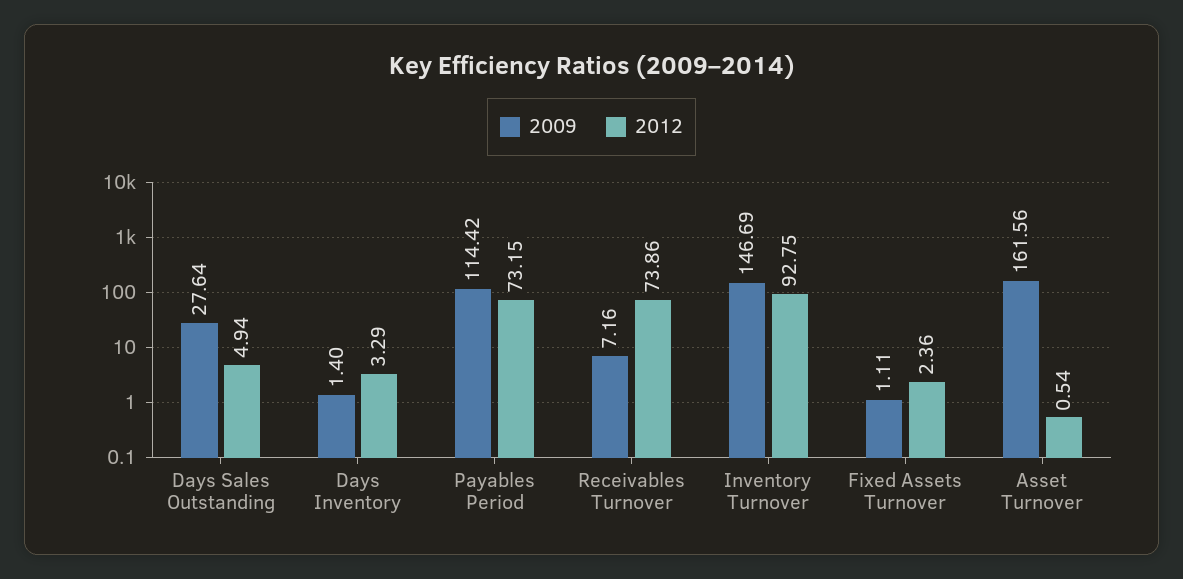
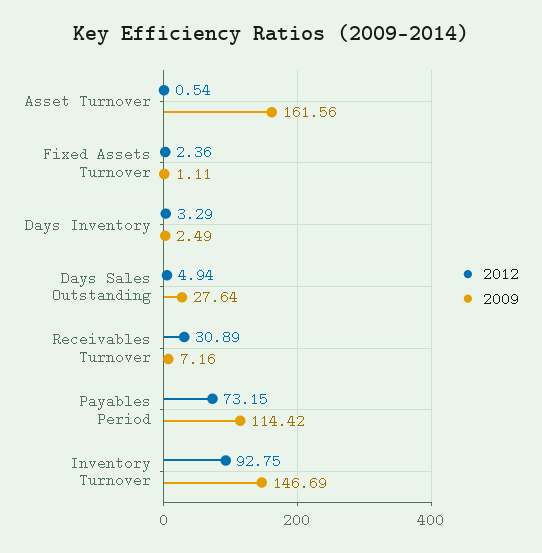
  {
    "2009": {
      "Days Sales Outstanding": 27.64,
-     "Days Inventory": 1.4,
+     "Days Inventory": 2.49,
      "Payables Period": 114.42,
      "Receivables Turnover": 7.16,
      "Inventory Turnover": 146.69,
      "Fixed Assets Turnover": 1.11,
      "Asset Turnover": 161.56
    },
    "2012": {
      "Days Sales Outstanding": 4.94,
      "Days Inventory": 3.29,
      "Payables Period": 73.15,
-     "Receivables Turnover": 73.86,
+     "Receivables Turnover": 30.89,
      "Inventory Turnover": 92.75,
      "Fixed Assets Turnover": 2.36,
      "Asset Turnover": 0.54
    }
  }

